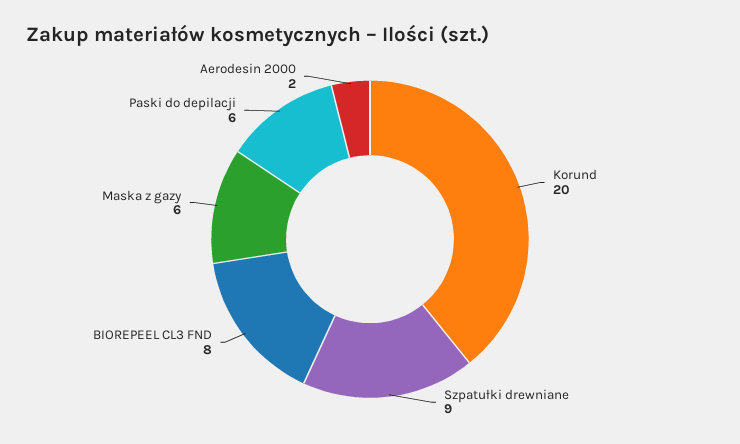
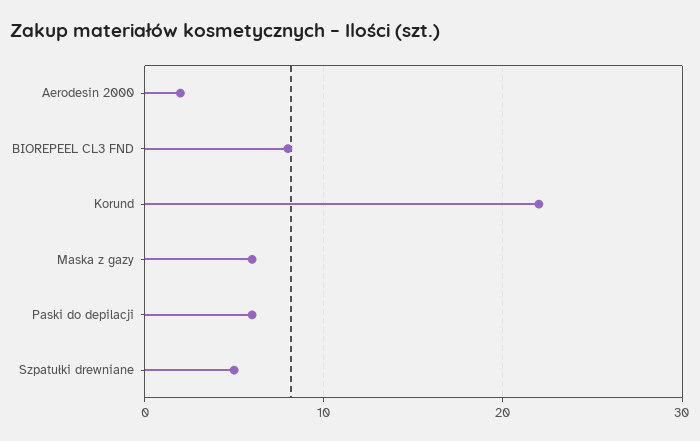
  {
-   "Korund": 20,
+   "Korund": 22,
-   "Szpatułki drewniane": 9,
+   "Szpatułki drewniane": 5,
    "BIOREPEEL CL3 FND": 8,
    "Maska z gazy": 6,
    "Paski do depilacji": 6,
    "Aerodesin 2000": 2
  }

